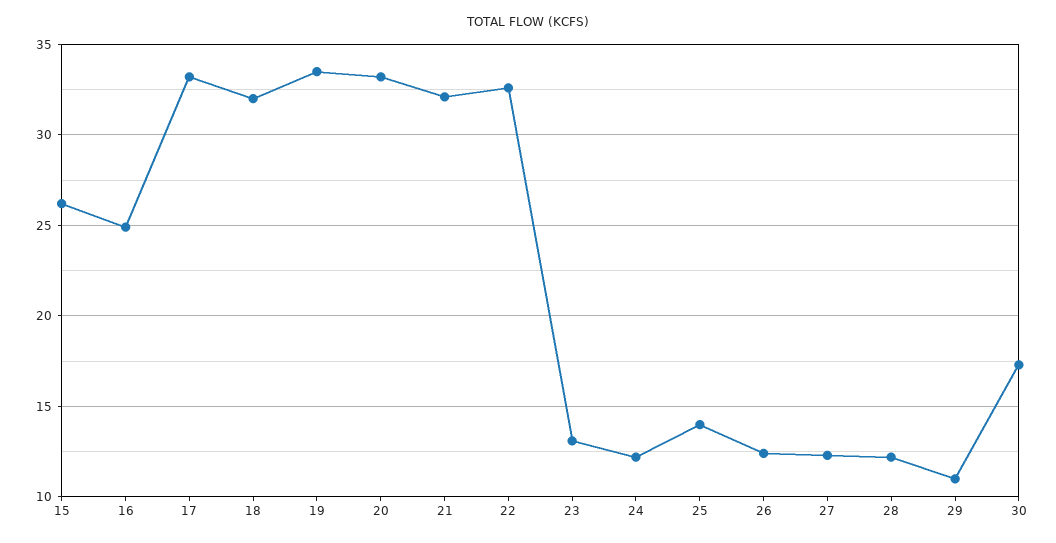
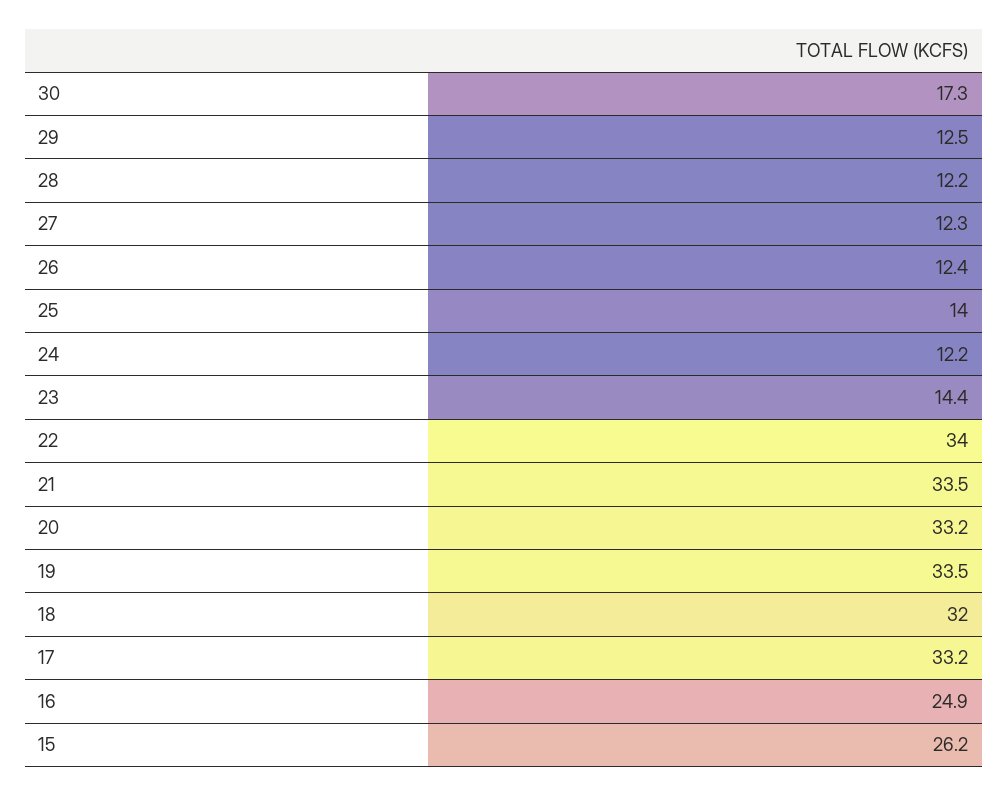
  {
    "15": 26.2,
    "16": 24.9,
    "17": 33.2,
    "18": 32,
    "19": 33.5,
    "20": 33.2,
-   "21": 32,
+   "21": 33.5,
-   "22": 32.5,
+   "22": 34,
-   "23": 13,
+   "23": 14.4,
    "24": 12.2,
    "25": 14,
    "26": 12.4,
    "27": 12.3,
    "28": 12.2,
-   "29": 11,
+   "29": 12.5,
    "30": 17.3
  }

